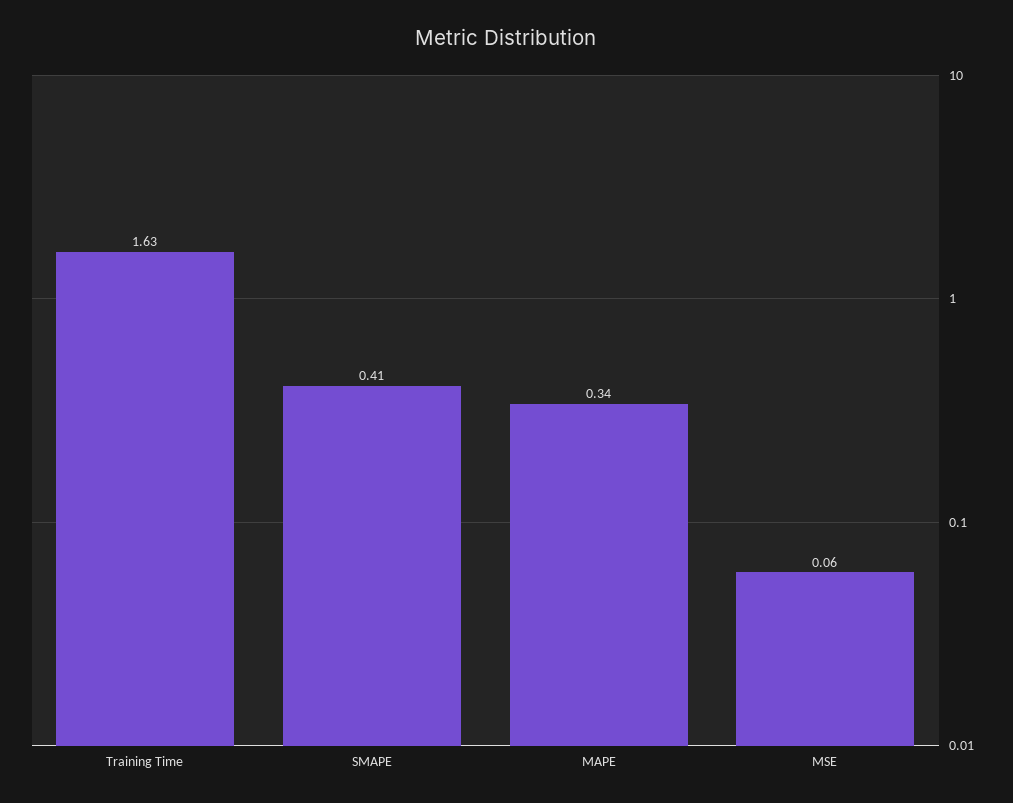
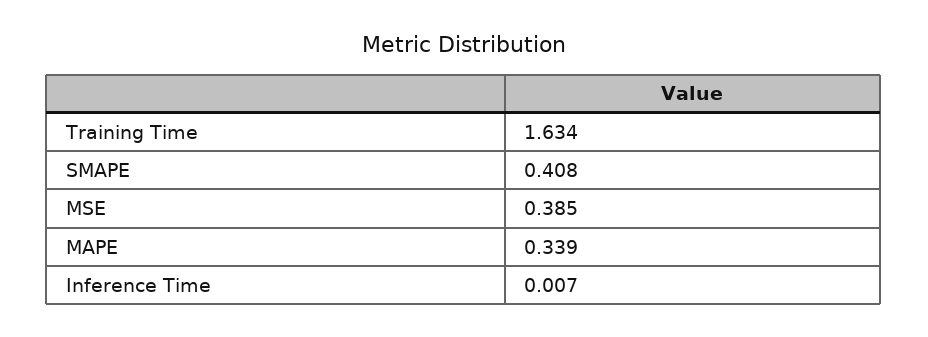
  {
    "Training Time": 1.634,
    "SMAPE": 0.408,
    "MAPE": 0.339,
-   "MSE": 0.06
+   "MSE": 0.385,
+   "Inference Time": 0.007
  }

